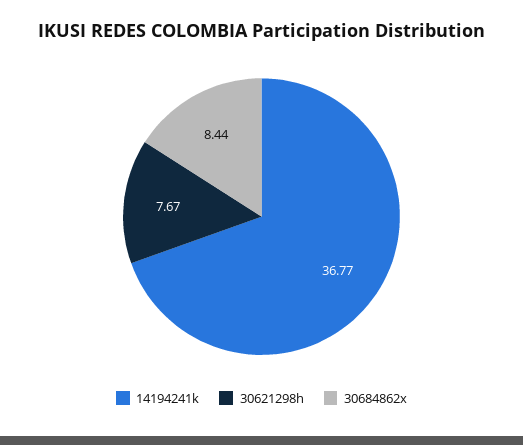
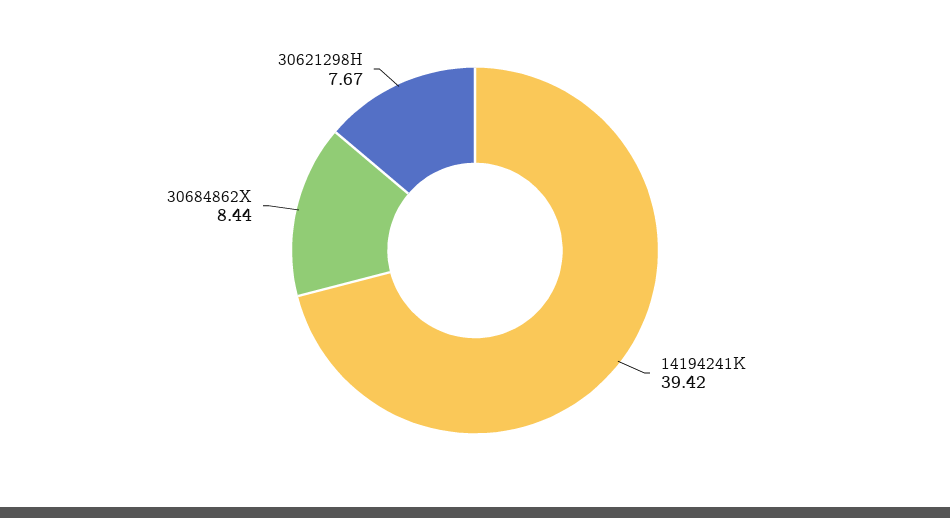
  {
-   "14194241k": 36.77,
+   "14194241k": 39.42,
    "30621298h": 7.67,
    "30684862x": 8.44
  }

